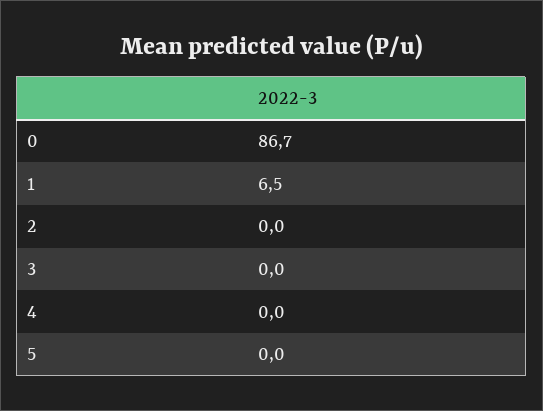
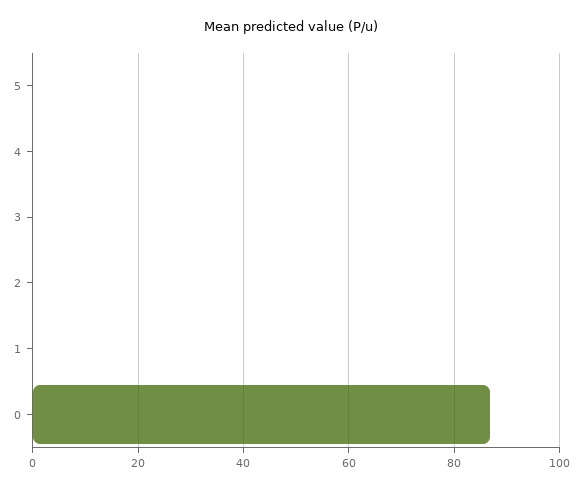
  {
    "0": 86.7,
-   "1": 6.5,
+   "1": 0,
    "2": 0,
    "3": 0,
    "4": 0,
    "5": 0
  }

